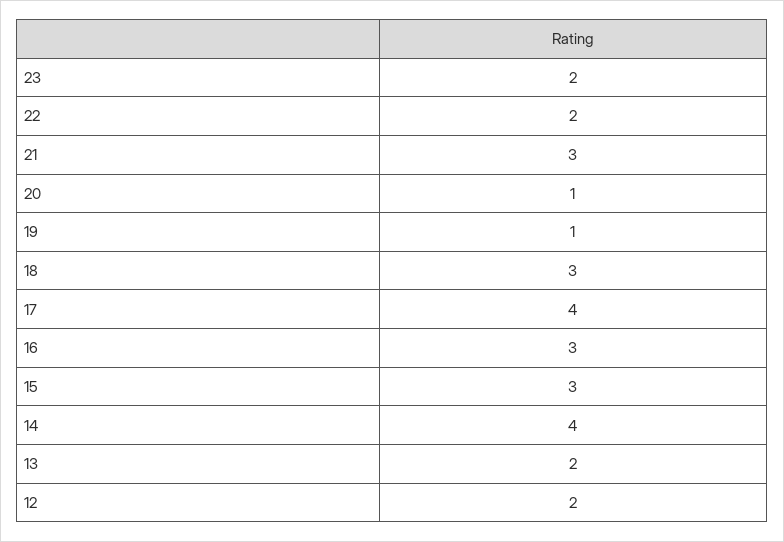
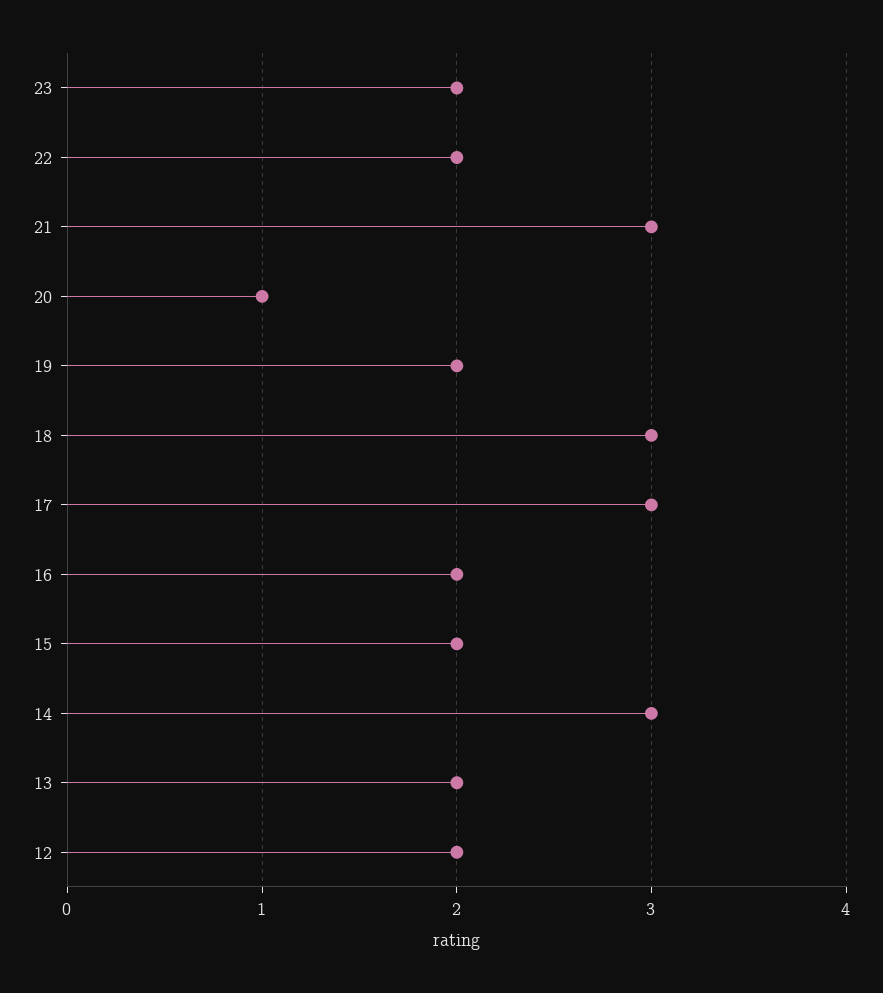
  {
    "23": 2,
    "22": 2,
    "21": 3,
    "20": 1,
-   "19": 1,
+   "19": 2,
    "18": 3,
-   "17": 4,
+   "17": 3,
-   "16": 3,
+   "16": 2,
-   "15": 3,
+   "15": 2,
-   "14": 4,
+   "14": 3,
    "13": 2,
    "12": 2
  }

